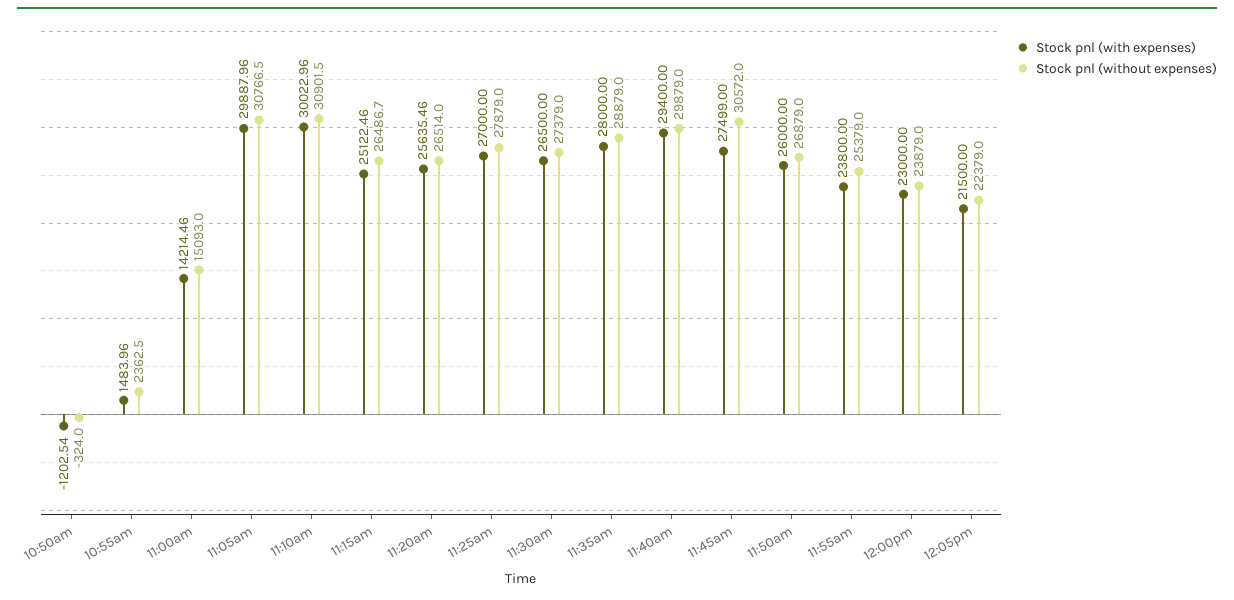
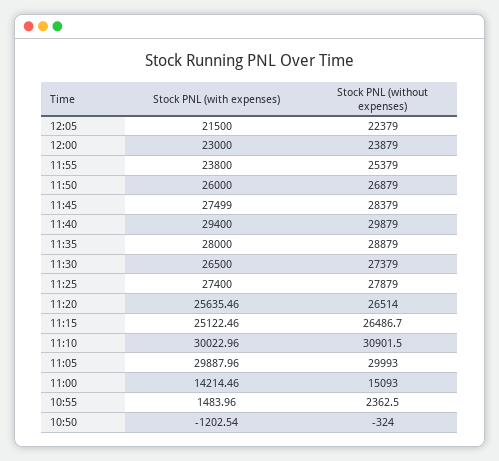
  {
    "Stock pnl (with expenses)": {
      "10:50am": -1202.54,
      "10:55am": 1483.96,
      "11:00am": 14214.46,
      "11:05am": 29887.96,
      "11:10am": 30022.96,
      "11:15am": 25122.46,
      "11:20am": 25635.46,
-     "11:25am": 27000,
+     "11:25am": 27400,
      "11:30am": 26500,
      "11:35am": 28000,
      "11:40am": 29400,
      "11:45am": 27499,
      "11:50am": 26000,
      "11:55am": 23800,
      "12:00pm": 23000,
      "12:05pm": 21500
    },
    "Stock pnl (without expenses)": {
      "10:50am": -324,
      "10:55am": 2362.5,
      "11:00am": 15093,
-     "11:05am": 30766.5,
+     "11:05am": 29993,
      "11:10am": 30901.5,
      "11:15am": 26486.7,
      "11:20am": 26514,
      "11:25am": 27879,
      "11:30am": 27379,
      "11:35am": 28879,
      "11:40am": 29879,
-     "11:45am": 30572,
+     "11:45am": 28379,
      "11:50am": 26879,
      "11:55am": 25379,
      "12:00pm": 23879,
      "12:05pm": 22379
    }
  }

